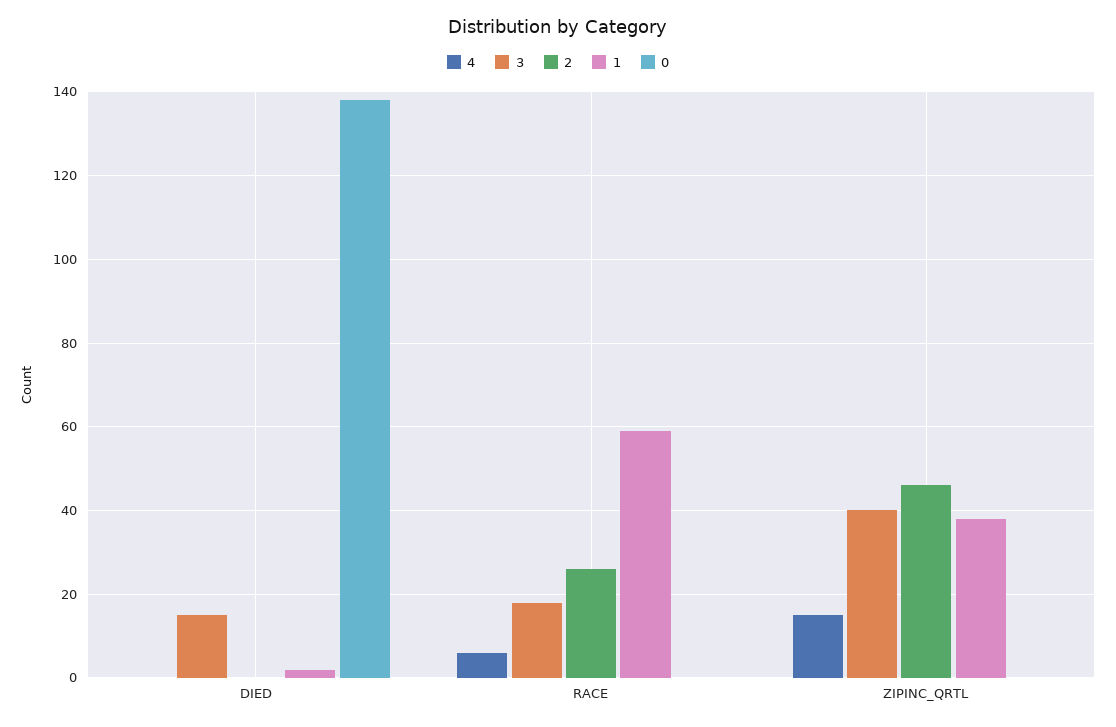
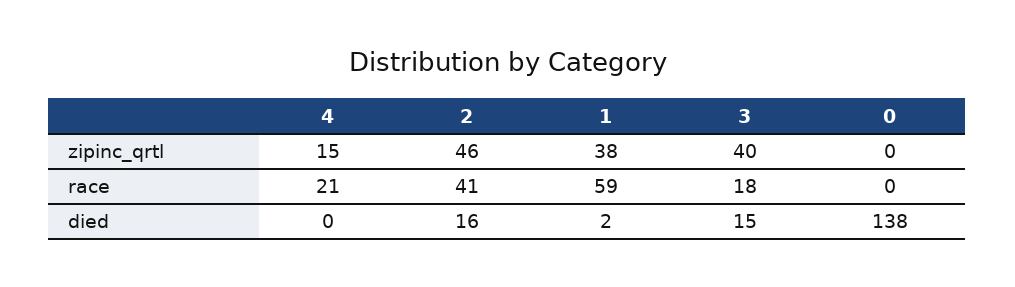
  {
    "4": {
      "DIED": 0,
-     "RACE": 5,
+     "RACE": 21,
      "ZIPINC_QRTL": 15
    },
    "3": {
      "DIED": 15,
      "RACE": 18,
      "ZIPINC_QRTL": 40
    },
    "2": {
-     "DIED": 0,
+     "DIED": 16,
-     "RACE": 25,
+     "RACE": 41,
      "ZIPINC_QRTL": 46
    },
    "1": {
      "DIED": 2,
      "RACE": 59,
      "ZIPINC_QRTL": 38
    },
    "0": {
      "DIED": 138,
      "RACE": 0,
      "ZIPINC_QRTL": 0
    }
  }

